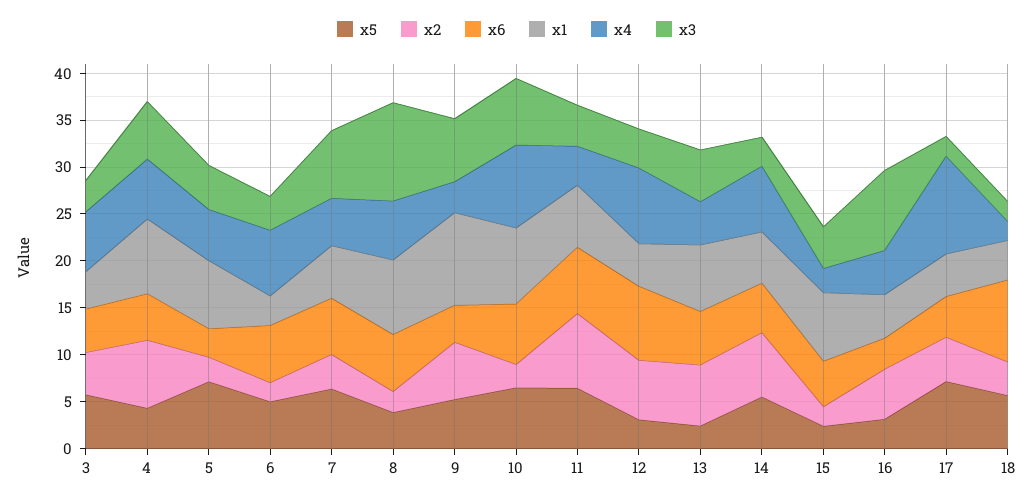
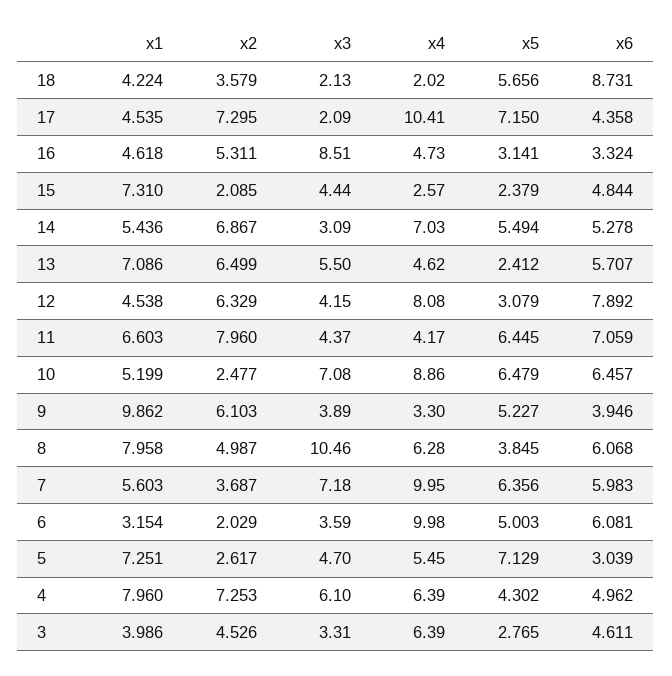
  {
    "x5": {
-     "3": 6,
+     "3": 2.765,
      "4": 4.302,
      "5": 7.129,
      "6": 5.003,
      "7": 6.356,
      "8": 3.845,
      "9": 5.227,
      "10": 6.479,
      "11": 6.445,
      "12": 3.079,
      "13": 2.412,
      "14": 5.494,
      "15": 2.379,
      "16": 3.141,
      "17": 7.15,
      "18": 5.656
    },
    "x2": {
      "3": 4.526,
      "4": 7.253,
      "5": 2.617,
      "6": 2.029,
      "7": 3.687,
-     "8": 2,
+     "8": 4.987,
      "9": 6.103,
      "10": 2.477,
      "11": 7.96,
      "12": 6.329,
      "13": 6.499,
      "14": 6.867,
      "15": 2.085,
      "16": 5.311,
-     "17": 5,
+     "17": 7.295,
      "18": 3.579
    },
    "x6": {
      "3": 4.611,
      "4": 4.962,
      "5": 3.039,
      "6": 6.081,
      "7": 5.983,
      "8": 6.068,
      "9": 3.946,
      "10": 6.457,
      "11": 7.059,
      "12": 7.892,
      "13": 5.707,
      "14": 5.278,
      "15": 4.844,
      "16": 3.324,
      "17": 4.358,
      "18": 8.731
    },
    "x1": {
      "3": 3.986,
      "4": 7.96,
      "5": 7.251,
      "6": 3.154,
      "7": 5.603,
      "8": 7.958,
      "9": 9.862,
-     "10": 8,
+     "10": 5.199,
      "11": 6.603,
      "12": 4.538,
      "13": 7.086,
      "14": 5.436,
      "15": 7.31,
      "16": 4.618,
      "17": 4.535,
      "18": 4.224
    },
    "x4": {
      "3": 6.39,
      "4": 6.39,
      "5": 5.45,
-     "6": 7,
+     "6": 9.98,
-     "7": 5,
+     "7": 9.95,
      "8": 6.28,
      "9": 3.3,
      "10": 8.86,
      "11": 4.17,
      "12": 8.08,
      "13": 4.62,
      "14": 7.03,
      "15": 2.57,
      "16": 4.73,
      "17": 10.41,
      "18": 2.02
    },
    "x3": {
      "3": 3.31,
      "4": 6.1,
      "5": 4.7,
      "6": 3.59,
      "7": 7.18,
      "8": 10.46,
-     "9": 7,
+     "9": 3.89,
      "10": 7.08,
      "11": 4.37,
      "12": 4.15,
      "13": 5.5,
      "14": 3.09,
      "15": 4.44,
      "16": 8.51,
      "17": 2.09,
      "18": 2.13
    }
  }

